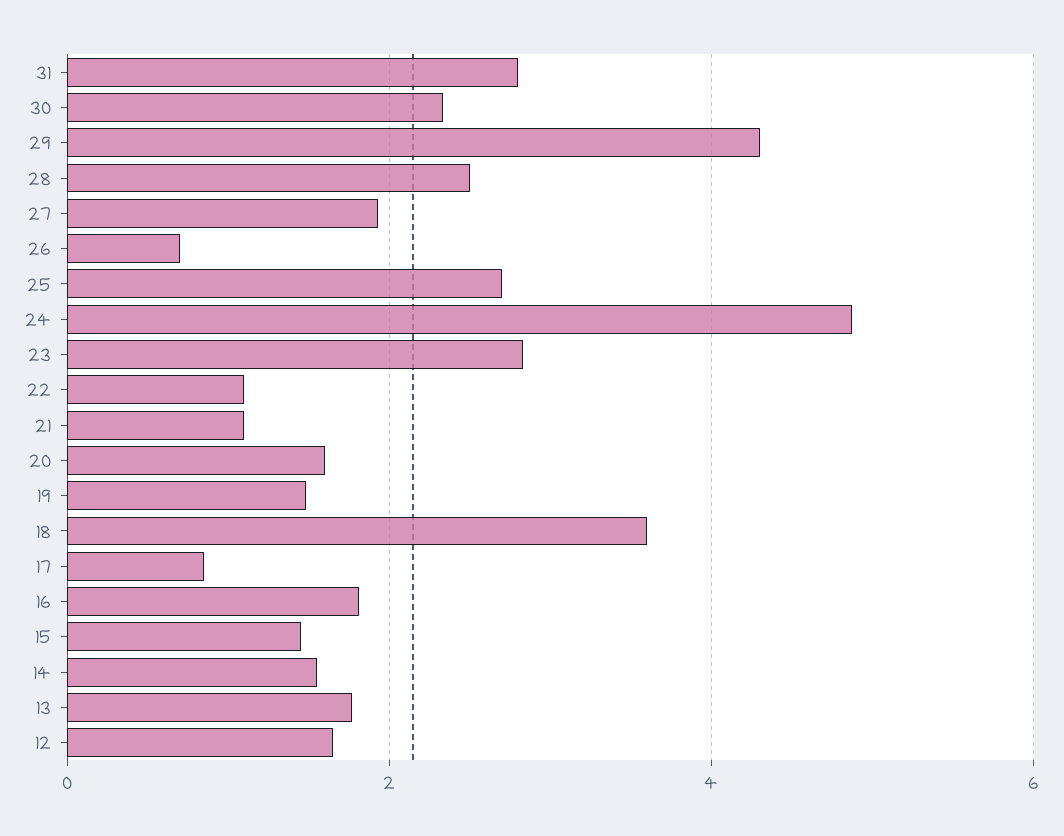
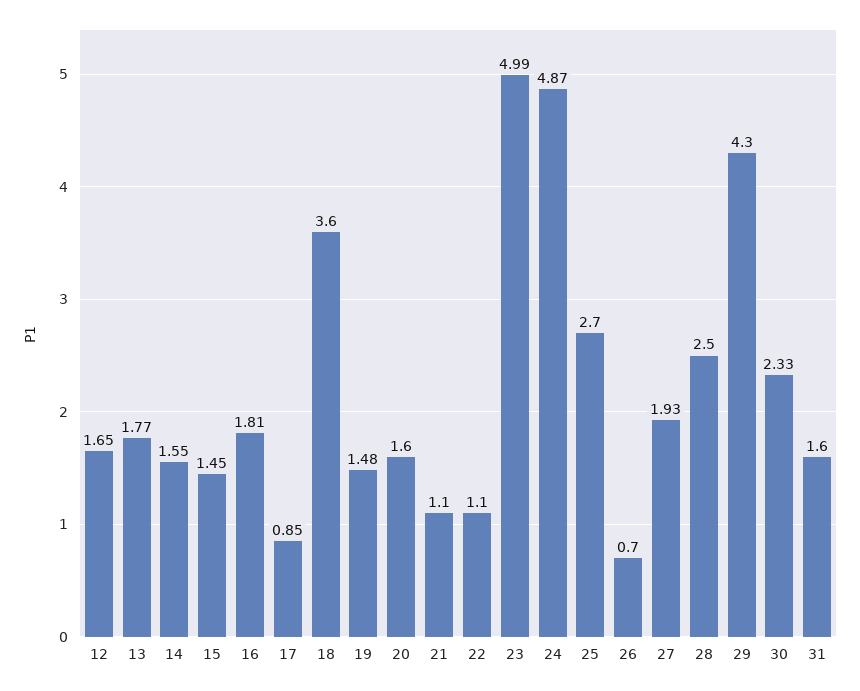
  {
-   "31": 2.8,
+   "31": 1.6,
    "30": 2.33,
    "29": 4.3,
    "28": 2.5,
    "27": 1.93,
    "26": 0.7,
    "25": 2.7,
    "24": 4.87,
-   "23": 2.8,
+   "23": 4.99,
    "22": 1.1,
    "21": 1.1,
    "20": 1.6,
    "19": 1.48,
    "18": 3.6,
    "17": 0.85,
    "16": 1.81,
    "15": 1.45,
    "14": 1.55,
    "13": 1.77,
    "12": 1.65
  }

